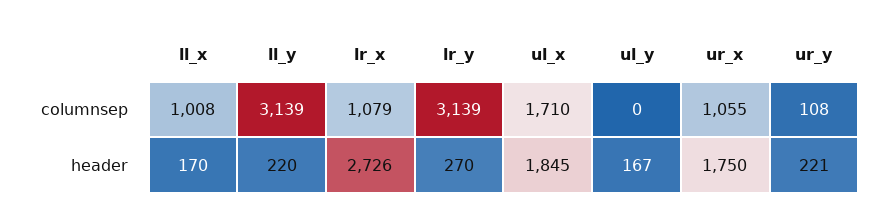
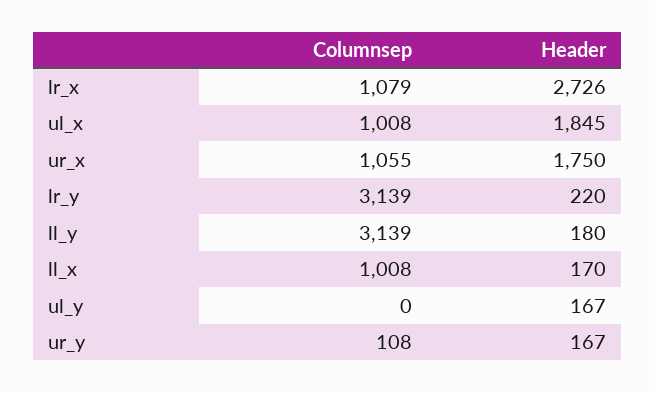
  {
    "ll_x": {
      "columnsep": 1008,
      "header": 170
    },
    "ll_y": {
      "columnsep": 3139,
-     "header": 220
+     "header": 180
    },
    "lr_x": {
      "columnsep": 1079,
      "header": 2726
    },
    "lr_y": {
      "columnsep": 3139,
-     "header": 270
+     "header": 220
    },
    "ul_x": {
-     "columnsep": 1710,
+     "columnsep": 1008,
      "header": 1845
    },
    "ul_y": {
      "columnsep": 0,
      "header": 167
    },
    "ur_x": {
      "columnsep": 1055,
      "header": 1750
    },
    "ur_y": {
      "columnsep": 108,
-     "header": 221
+     "header": 167
    }
  }

